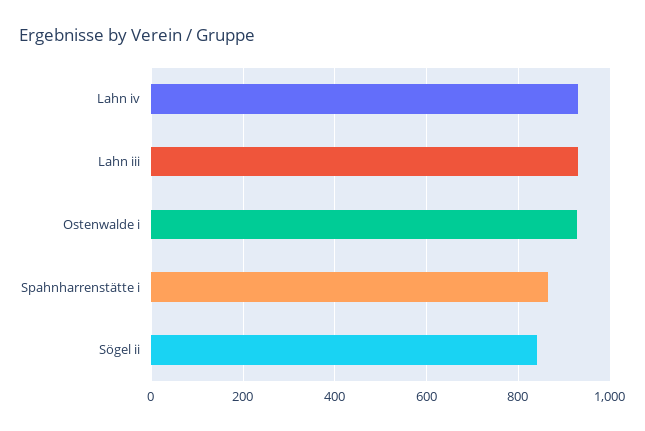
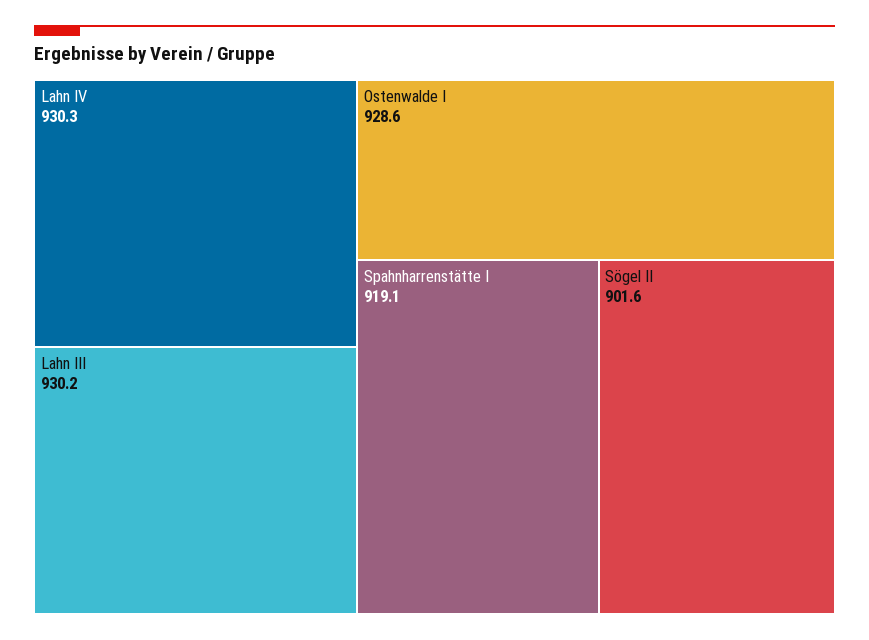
  {
    "Lahn iv": 930.3,
    "Lahn iii": 930.2,
    "Ostenwalde i": 928.6,
-   "Spahnharrenstätte i": 860,
+   "Spahnharrenstätte i": 919.1,
-   "Sögel ii": 840
+   "Sögel ii": 901.6
  }

